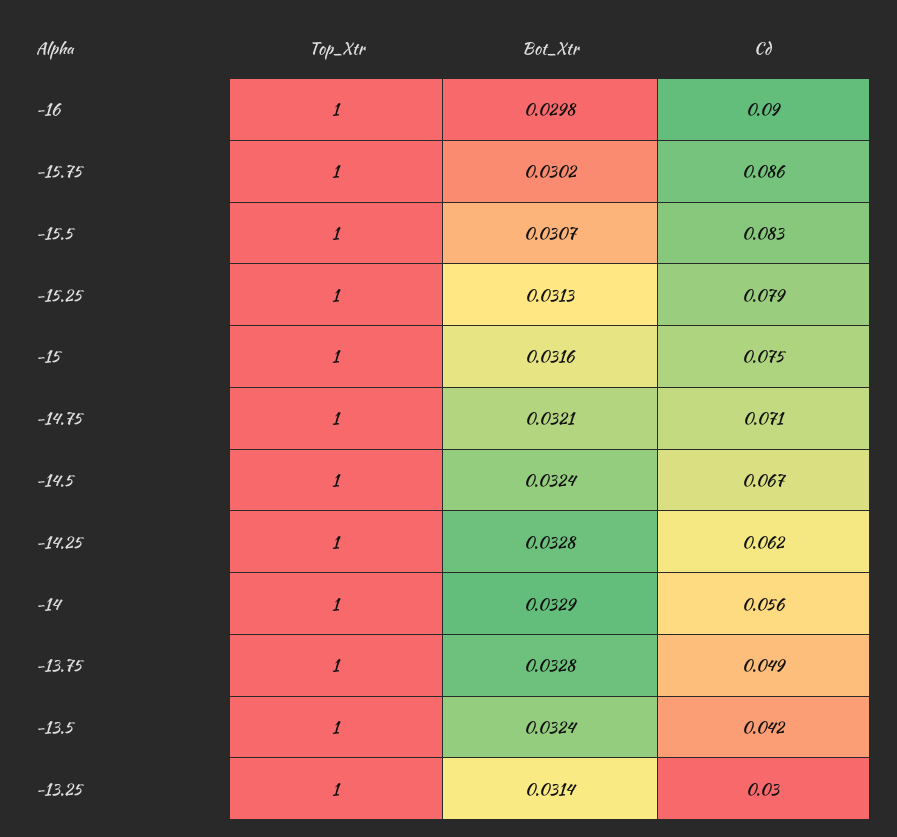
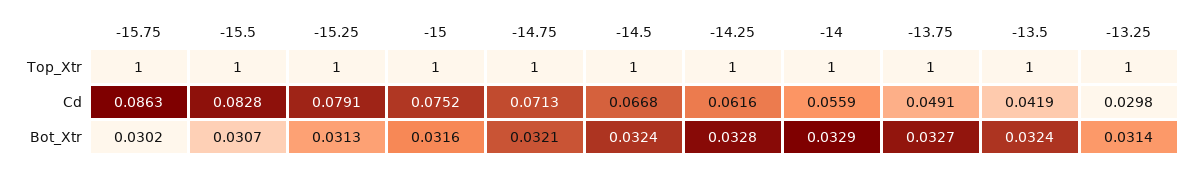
  {
    "Top_Xtr": {
-     "-16": 1,
      "-15.75": 1,
      "-15.5": 1,
      "-15.25": 1,
      "-15": 1,
      "-14.75": 1,
      "-14.5": 1,
      "-14.25": 1,
      "-14": 1,
      "-13.75": 1,
      "-13.5": 1,
      "-13.25": 1
    },
    "Bot_Xtr": {
-     "-16": 0.0298,
      "-15.75": 0.0302,
      "-15.5": 0.0307,
      "-15.25": 0.0313,
      "-15": 0.0316,
      "-14.75": 0.0321,
      "-14.5": 0.0324,
      "-14.25": 0.0328,
      "-14": 0.0329,
-     "-13.75": 0.0328,
+     "-13.75": 0.0327,
      "-13.5": 0.0324,
      "-13.25": 0.0314
    },
    "Cd": {
-     "-16": 0.09,
      "-15.75": 0.0863,
      "-15.5": 0.0828,
      "-15.25": 0.0791,
      "-15": 0.0752,
      "-14.75": 0.0713,
      "-14.5": 0.0668,
      "-14.25": 0.0616,
      "-14": 0.0559,
      "-13.75": 0.0491,
      "-13.5": 0.0419,
      "-13.25": 0.0298
    }
  }

